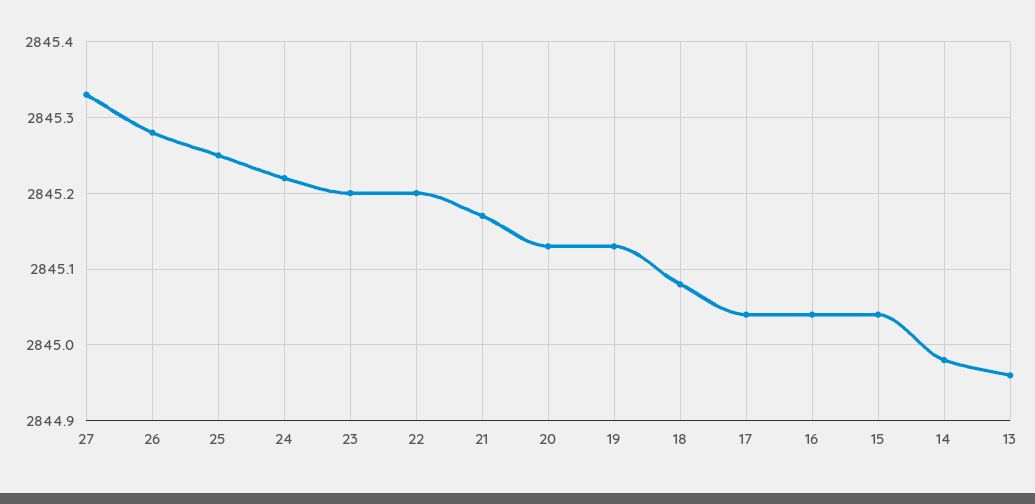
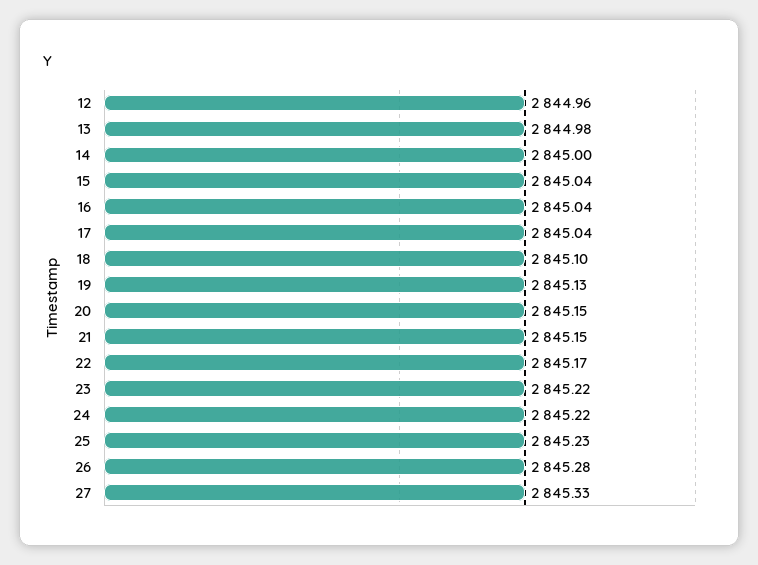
  {
    "27": 2845.33,
    "26": 2845.28,
-   "25": 2845.25,
+   "25": 2845.23,
    "24": 2845.22,
-   "23": 2845.2,
+   "23": 2845.22,
-   "22": 2845.2,
+   "22": 2845.17,
-   "21": 2845.17,
+   "21": 2845.15,
-   "20": 2845.13,
+   "20": 2845.15,
    "19": 2845.13,
-   "18": 2845.08,
+   "18": 2845.1,
    "17": 2845.04,
    "16": 2845.04,
    "15": 2845.04,
-   "14": 2844.98,
+   "14": 2845,
-   "13": 2844.96
+   "13": 2844.98,
+   "12": 2844.96
  }

